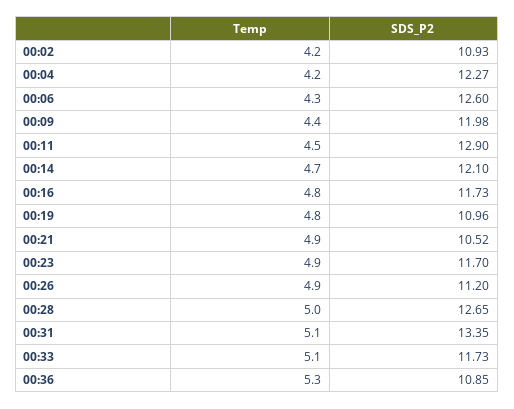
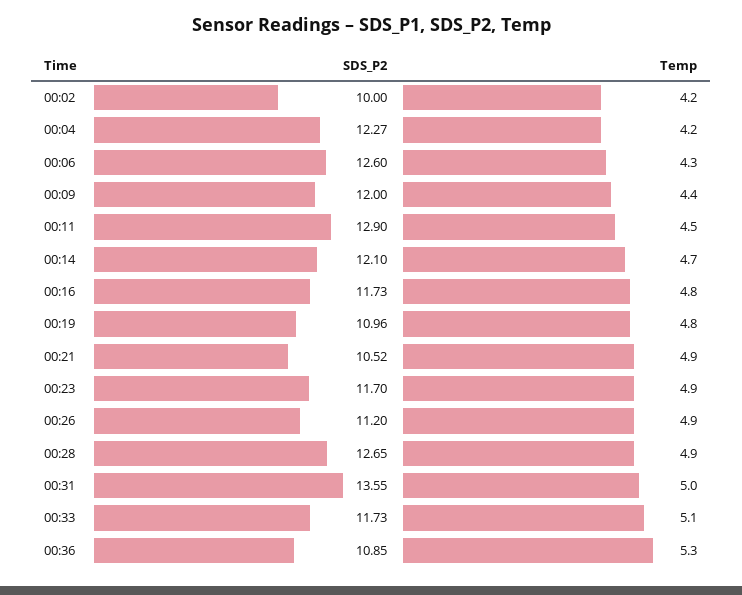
  {
    "Temp": {
      "00:02": 4.2,
      "00:04": 4.2,
      "00:06": 4.3,
      "00:09": 4.4,
      "00:11": 4.5,
      "00:14": 4.7,
      "00:16": 4.8,
      "00:19": 4.8,
      "00:21": 4.9,
      "00:23": 4.9,
      "00:26": 4.9,
-     "00:28": 5,
+     "00:28": 4.9,
-     "00:31": 5.1,
+     "00:31": 5,
      "00:33": 5.1,
      "00:36": 5.3
    },
    "SDS_P2": {
-     "00:02": 10.93,
+     "00:02": 10,
      "00:04": 12.27,
      "00:06": 12.6,
-     "00:09": 11.98,
+     "00:09": 12,
      "00:11": 12.9,
      "00:14": 12.1,
      "00:16": 11.73,
      "00:19": 10.96,
      "00:21": 10.52,
      "00:23": 11.7,
      "00:26": 11.2,
      "00:28": 12.65,
-     "00:31": 13.35,
+     "00:31": 13.55,
      "00:33": 11.73,
      "00:36": 10.85
    }
  }

